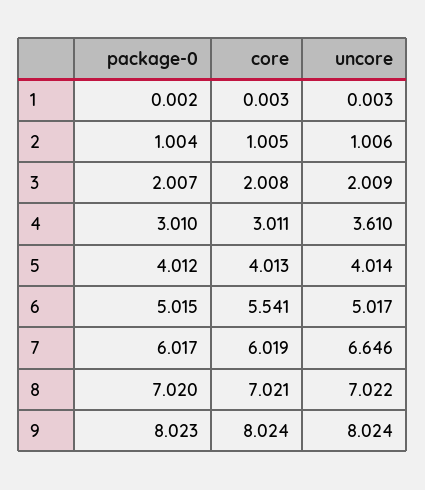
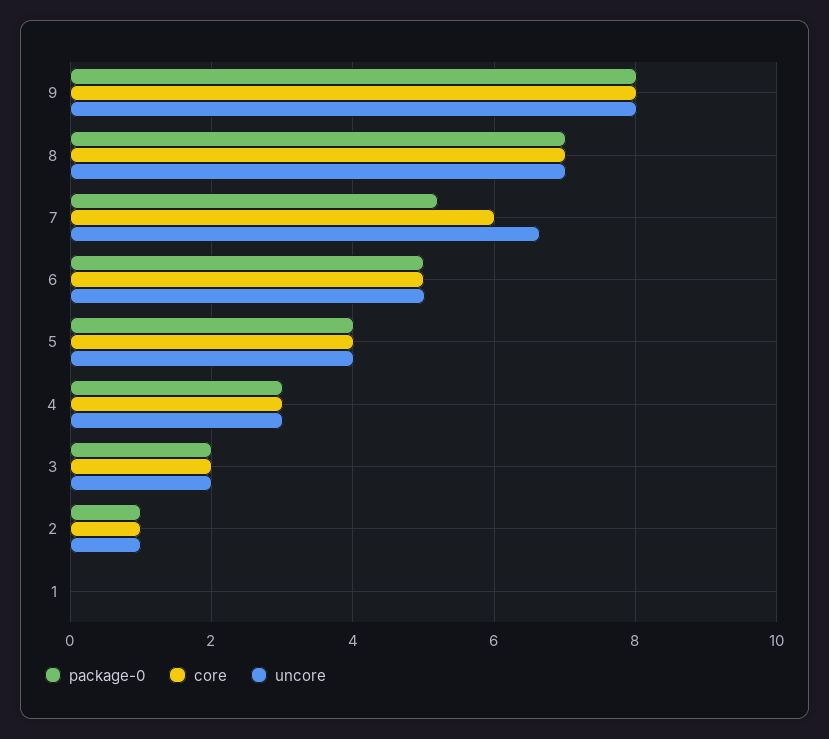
  {
    "package-0": {
      "1": 0.002,
      "2": 1.004,
      "3": 2.007,
      "4": 3.01,
      "5": 4.012,
      "6": 5.015,
-     "7": 6.017,
+     "7": 5.2,
      "8": 7.02,
      "9": 8.023
    },
    "core": {
      "1": 0.003,
      "2": 1.005,
      "3": 2.008,
      "4": 3.011,
      "5": 4.013,
-     "6": 5.541,
+     "6": 5,
      "7": 6.019,
      "8": 7.021,
      "9": 8.024
    },
    "uncore": {
      "1": 0.003,
      "2": 1.006,
      "3": 2.009,
-     "4": 3.61,
+     "4": 3,
      "5": 4.014,
      "6": 5.017,
      "7": 6.646,
      "8": 7.022,
      "9": 8.024
    }
  }

